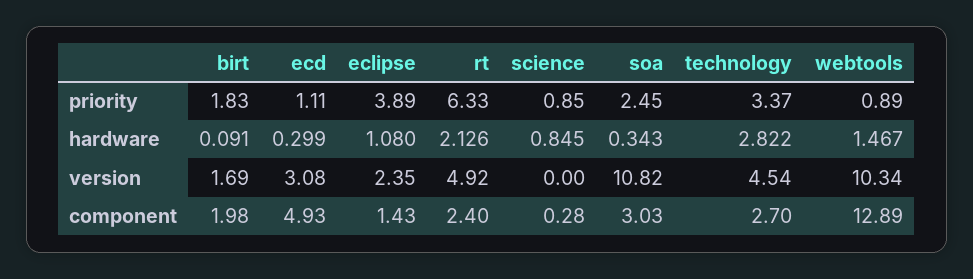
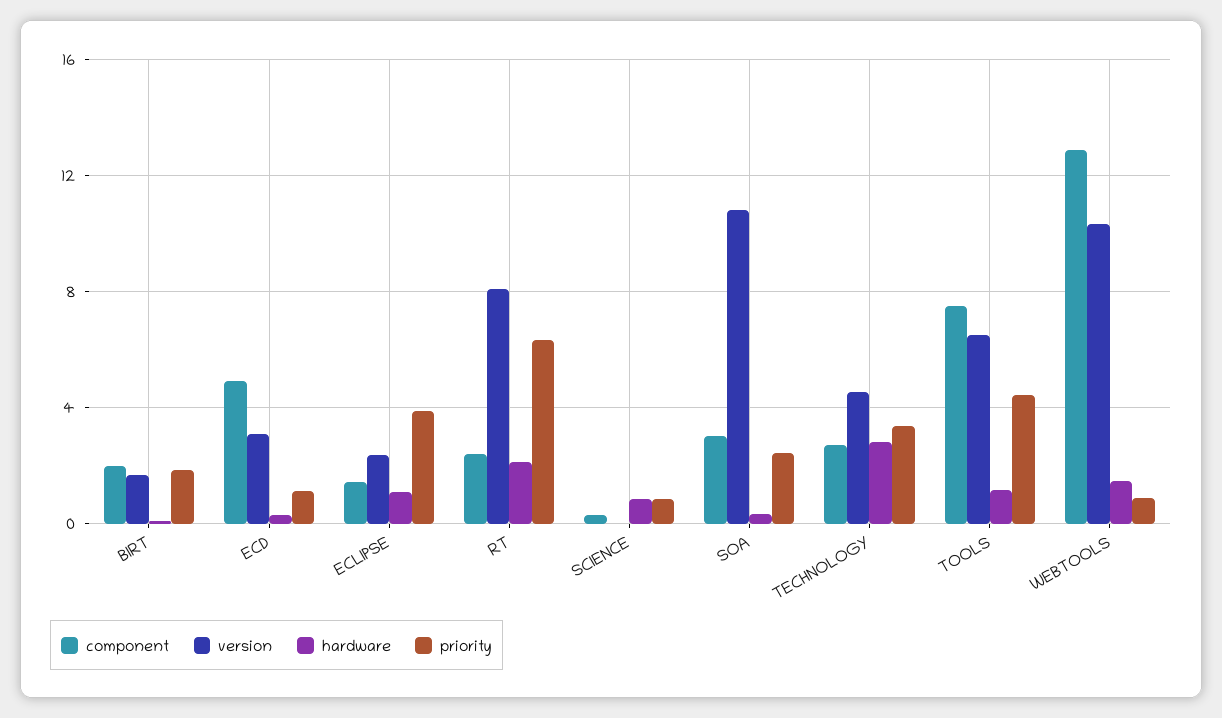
  {
    "priority": {
      "birt": 1.83,
      "ecd": 1.11,
      "eclipse": 3.89,
      "rt": 6.33,
      "science": 0.85,
      "soa": 2.45,
      "technology": 3.37,
-     "webtools": 0.89
+     "webtools": 0.89,
+     "TOOLS": 4.5
    },
    "hardware": {
      "birt": 0.091,
      "ecd": 0.299,
      "eclipse": 1.08,
      "rt": 2.126,
      "science": 0.845,
      "soa": 0.343,
      "technology": 2.822,
-     "webtools": 1.467
+     "webtools": 1.467,
+     "TOOLS": 1
    },
    "version": {
      "birt": 1.69,
      "ecd": 3.08,
      "eclipse": 2.35,
-     "rt": 4.92,
+     "rt": 8,
      "science": 0,
      "soa": 10.82,
      "technology": 4.54,
-     "webtools": 10.34
+     "webtools": 10.34,
+     "TOOLS": 6.5
    },
    "component": {
      "birt": 1.98,
      "ecd": 4.93,
      "eclipse": 1.43,
      "rt": 2.4,
      "science": 0.28,
      "soa": 3.03,
      "technology": 2.7,
-     "webtools": 12.89
+     "webtools": 12.89,
+     "TOOLS": 7.5
    }
  }

